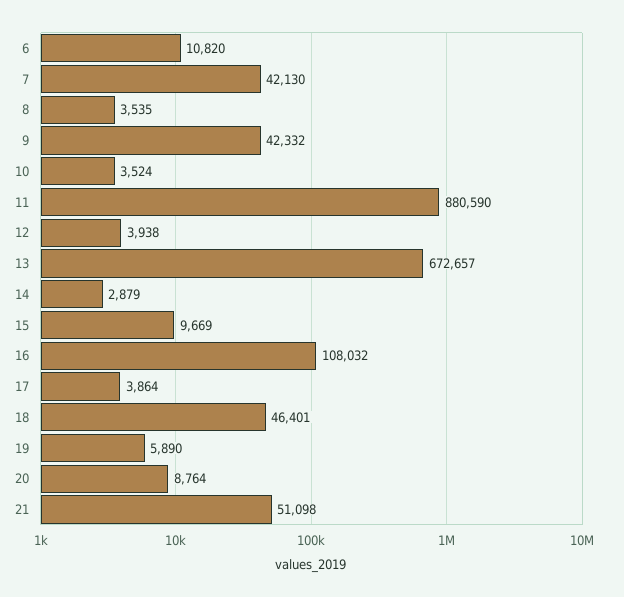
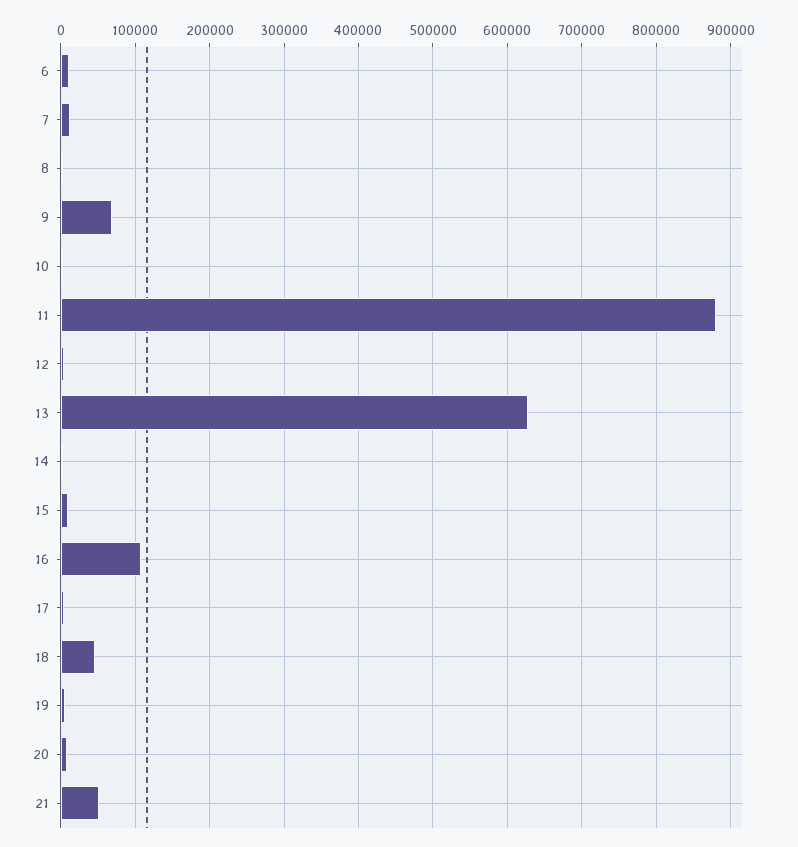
  {
    "6": 10820,
-   "7": 42130,
+   "7": 10000,
    "8": 3535,
-   "9": 42332,
+   "9": 70000,
    "10": 3524,
    "11": 880590,
    "12": 3938,
-   "13": 672657,
+   "13": 630000,
    "14": 2879,
    "15": 9669,
    "16": 108032,
    "17": 3864,
    "18": 46401,
    "19": 5890,
    "20": 8764,
    "21": 51098
  }

